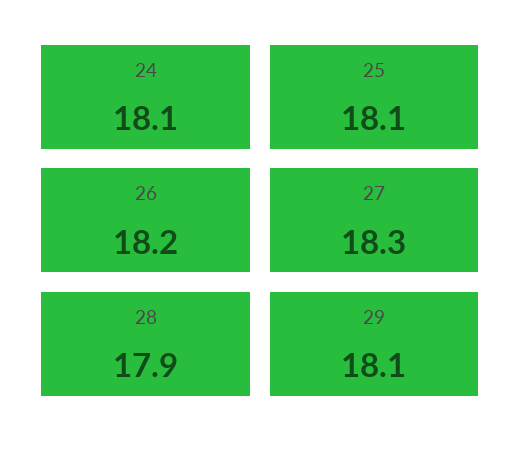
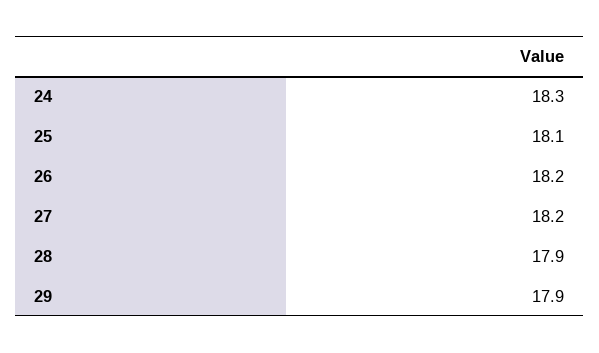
  {
-   "24": 18.1,
+   "24": 18.3,
    "25": 18.1,
    "26": 18.2,
-   "27": 18.3,
+   "27": 18.2,
    "28": 17.9,
-   "29": 18.1
+   "29": 17.9
  }

